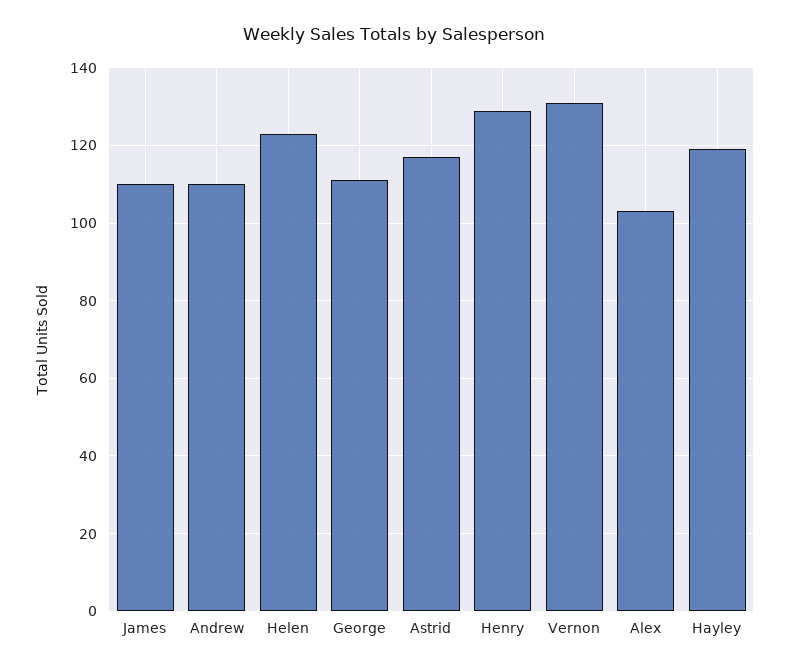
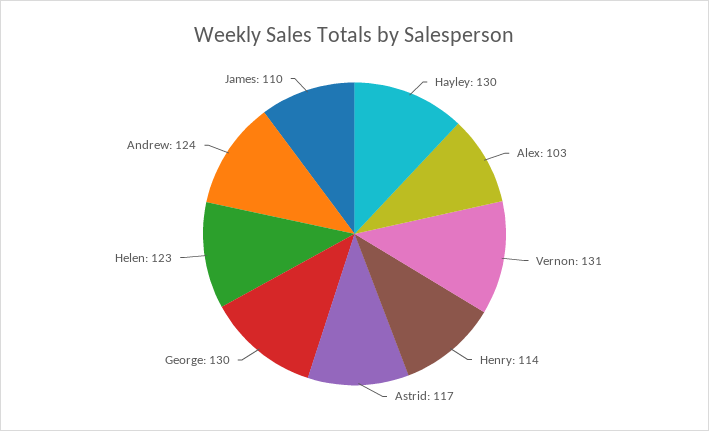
  {
    "James": 110,
-   "Andrew": 110,
+   "Andrew": 124,
    "Helen": 123,
-   "George": 110,
+   "George": 130,
    "Astrid": 117,
-   "Henry": 130,
+   "Henry": 114,
    "Vernon": 131,
    "Alex": 103,
-   "Hayley": 120
+   "Hayley": 130
  }

